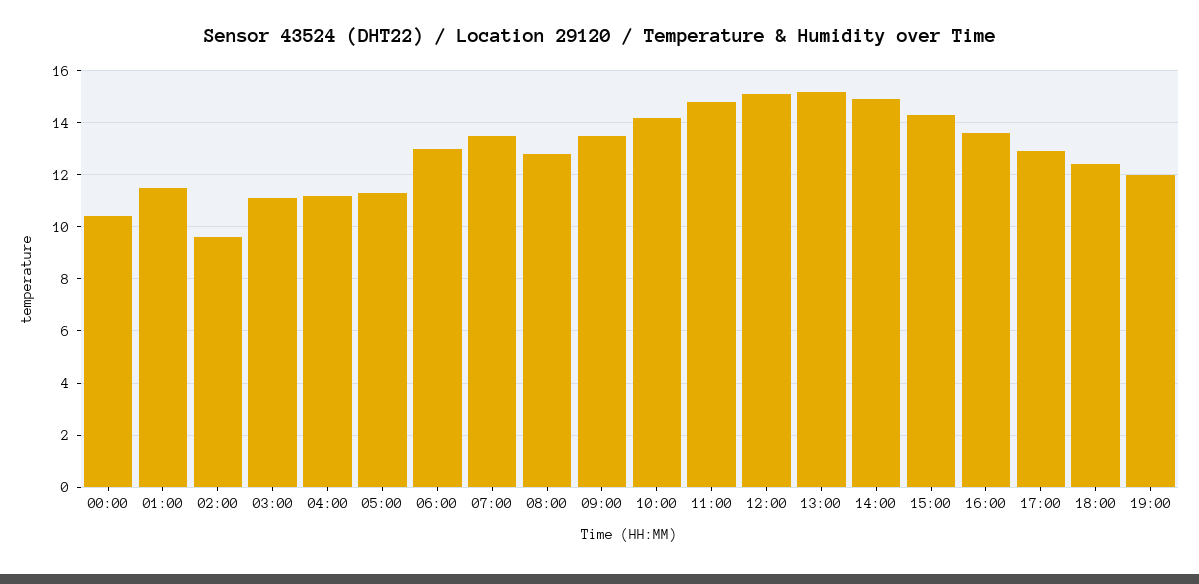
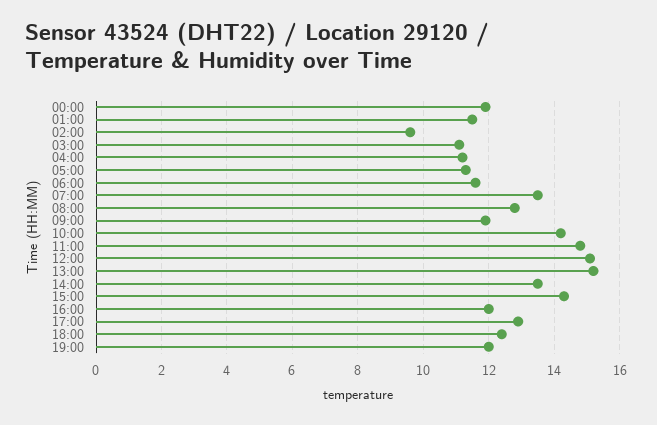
  {
-   "00:00": 10.5,
+   "00:00": 12,
    "01:00": 11.5,
    "02:00": 9.5,
    "03:00": 11,
    "04:00": 11,
    "05:00": 11.5,
-   "06:00": 13,
+   "06:00": 11.5,
    "07:00": 13.5,
    "08:00": 13,
-   "09:00": 13.5,
+   "09:00": 12,
    "10:00": 14,
    "11:00": 15,
    "12:00": 15,
    "13:00": 15,
-   "14:00": 15,
+   "14:00": 13.5,
    "15:00": 14.5,
-   "16:00": 13.5,
+   "16:00": 12,
    "17:00": 13,
    "18:00": 12.5,
    "19:00": 12
  }

